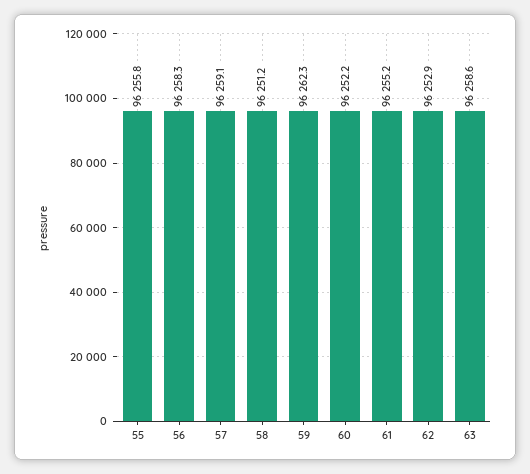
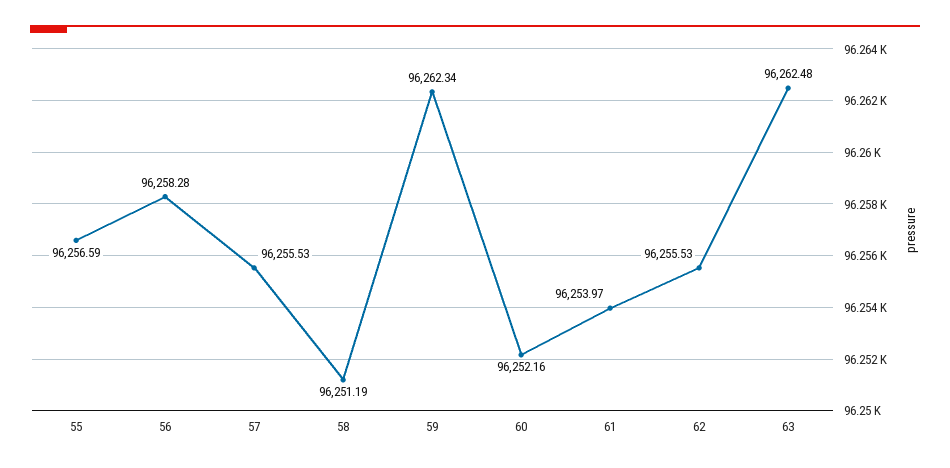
  {
-   "55": 96255.8,
+   "55": 96256.59,
    "56": 96258.28,
-   "57": 96259.1,
+   "57": 96255.53,
    "58": 96251.19,
    "59": 96262.34,
    "60": 96252.16,
-   "61": 96255.2,
+   "61": 96253.97,
-   "62": 96252.9,
+   "62": 96255.53,
-   "63": 96258.6
+   "63": 96262.48
  }

